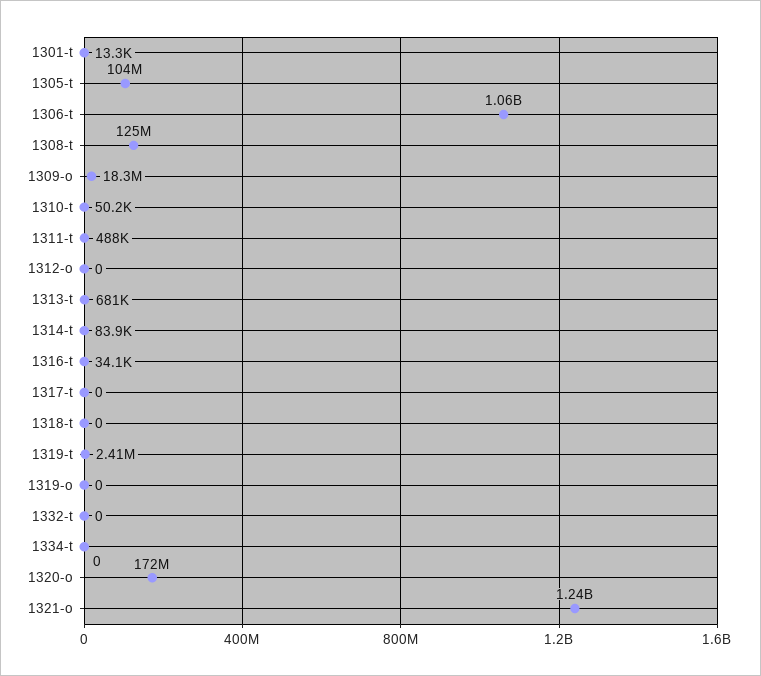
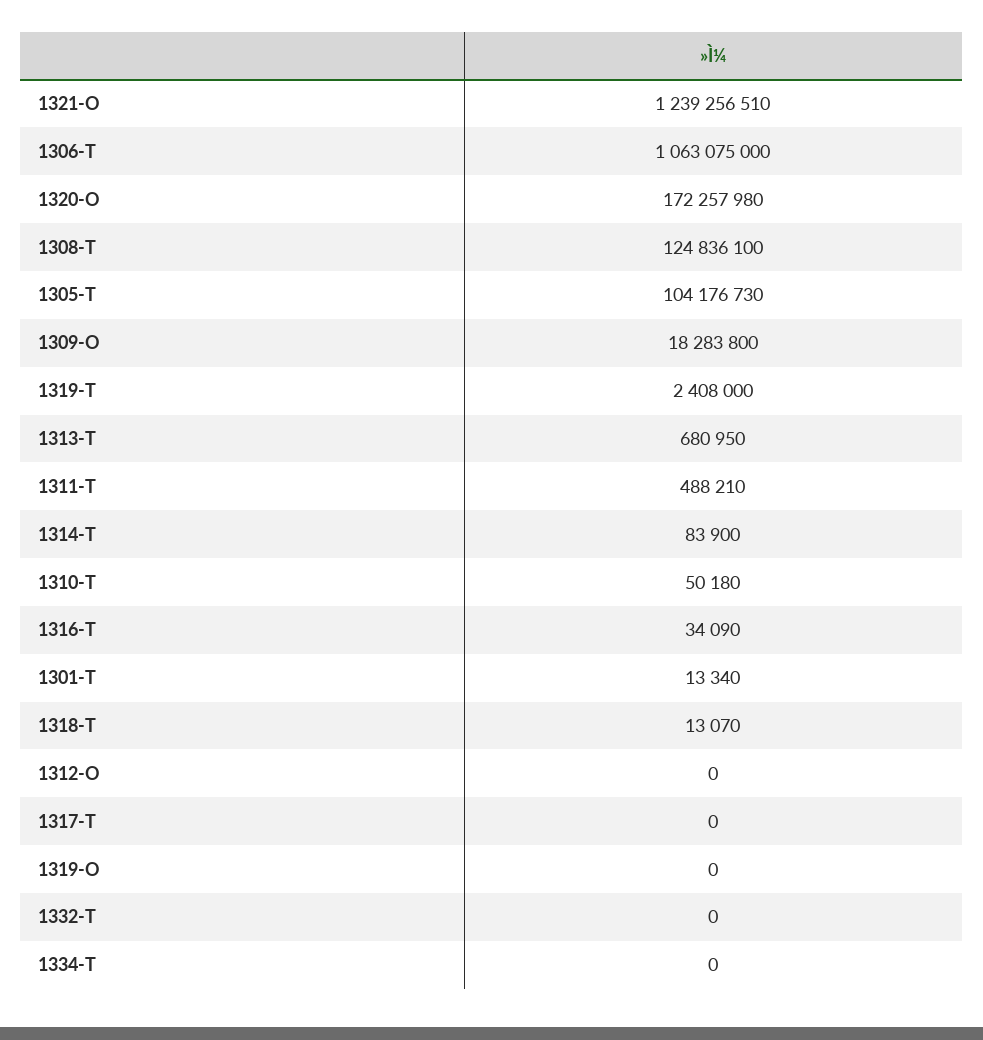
  {
    "1301-t": 13340,
    "1305-t": 104176730,
    "1306-t": 1063075000,
    "1308-t": 124836100,
    "1309-o": 18283800,
    "1310-t": 50180,
    "1311-t": 488210,
    "1312-o": 0,
    "1313-t": 680950,
    "1314-t": 83900,
    "1316-t": 34090,
    "1317-t": 0,
-   "1318-t": 0,
+   "1318-t": 13070,
    "1319-t": 2408000,
    "1319-o": 0,
    "1332-t": 0,
    "1334-t": 0,
    "1320-o": 172257980,
    "1321-o": 1239256510
  }

